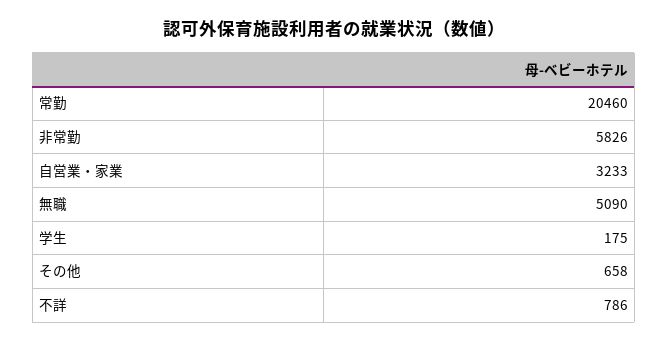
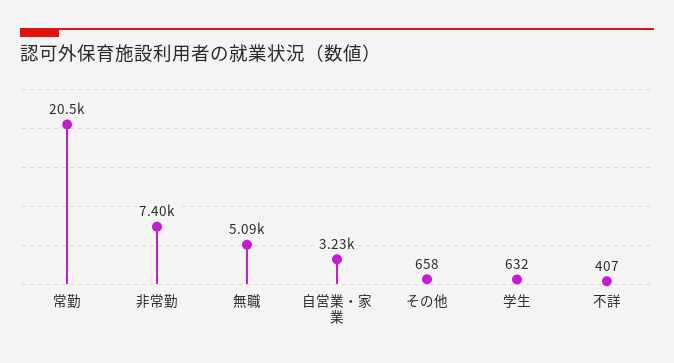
  {
    "常勤": 20460,
-   "非常勤": 5826,
+   "非常勤": 7400,
    "自営業・家業": 3233,
    "無職": 5090,
-   "学生": 175,
+   "学生": 632,
    "その他": 658,
-   "不詳": 786
+   "不詳": 407
  }

